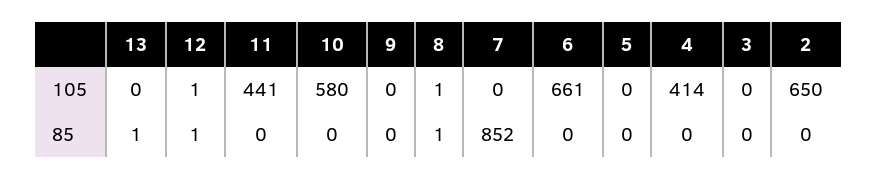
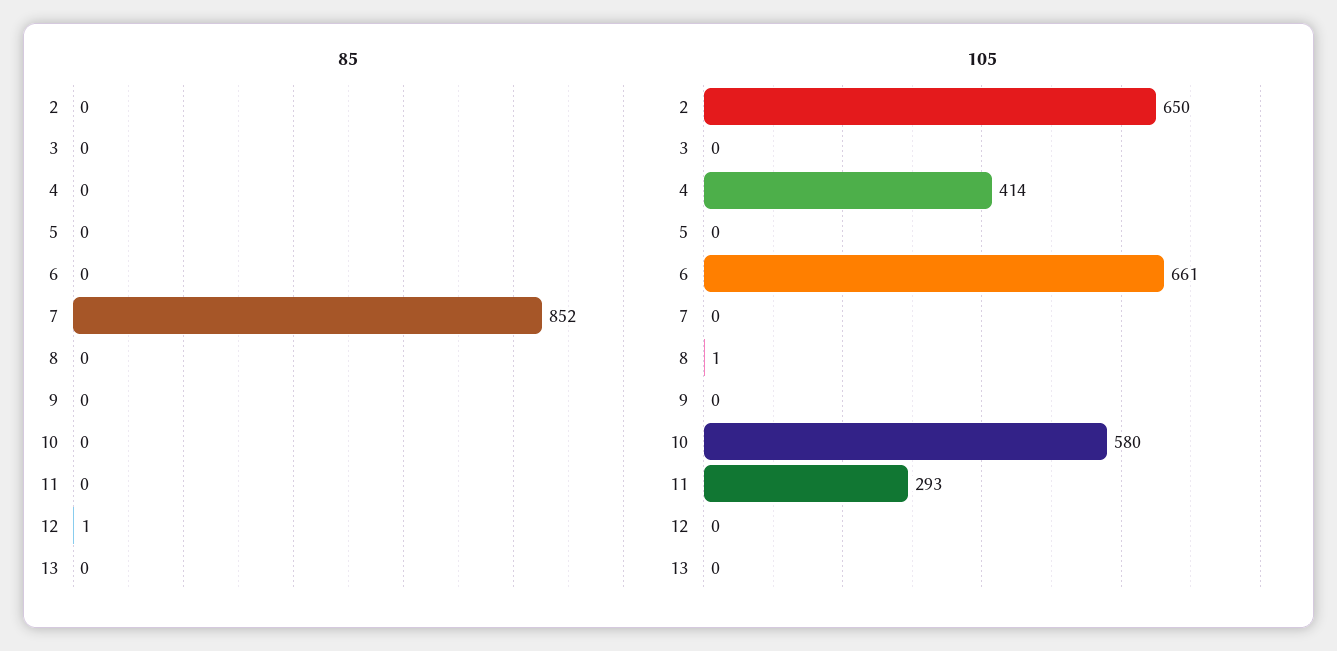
  {
    "105": {
      "13": 0,
-     "12": 1,
+     "12": 0,
-     "11": 441,
+     "11": 293,
      "10": 580,
      "9": 0,
      "8": 1,
      "7": 0,
      "6": 661,
      "5": 0,
      "4": 414,
      "3": 0,
      "2": 650
    },
    "85": {
-     "13": 1,
+     "13": 0,
      "12": 1,
      "11": 0,
      "10": 0,
      "9": 0,
-     "8": 1,
+     "8": 0,
      "7": 852,
      "6": 0,
      "5": 0,
      "4": 0,
      "3": 0,
      "2": 0
    }
  }

